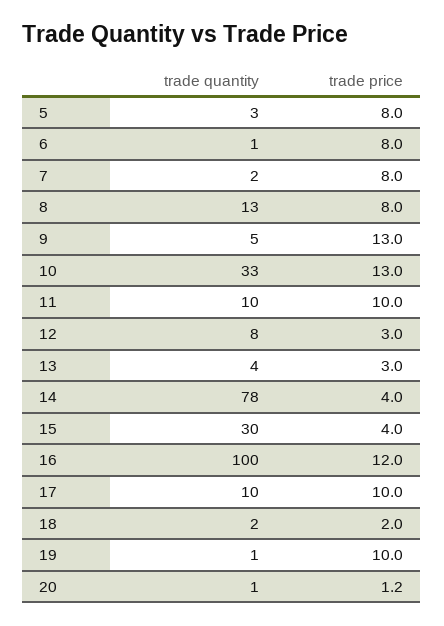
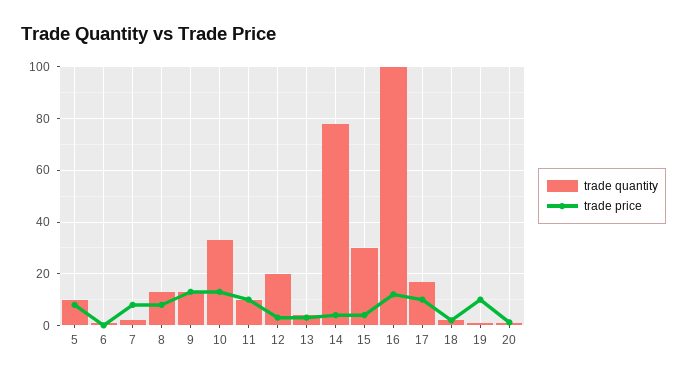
  {
    "trade quantity": {
-     "5": 3,
+     "5": 10,
      "6": 1,
      "7": 2,
      "8": 13,
-     "9": 5,
+     "9": 12.5,
      "10": 33,
      "11": 10,
-     "12": 8,
+     "12": 20,
      "13": 4,
      "14": 78,
      "15": 30,
      "16": 100,
-     "17": 10,
+     "17": 17.5,
      "18": 2,
      "19": 1,
      "20": 1
    },
    "trade price": {
      "5": 8,
-     "6": 8,
+     "6": 0,
      "7": 8,
      "8": 8,
      "9": 13,
      "10": 13,
      "11": 10,
      "12": 3,
      "13": 3,
      "14": 4,
      "15": 4,
      "16": 12,
      "17": 10,
      "18": 2,
      "19": 10,
      "20": 1.2
    }
  }

